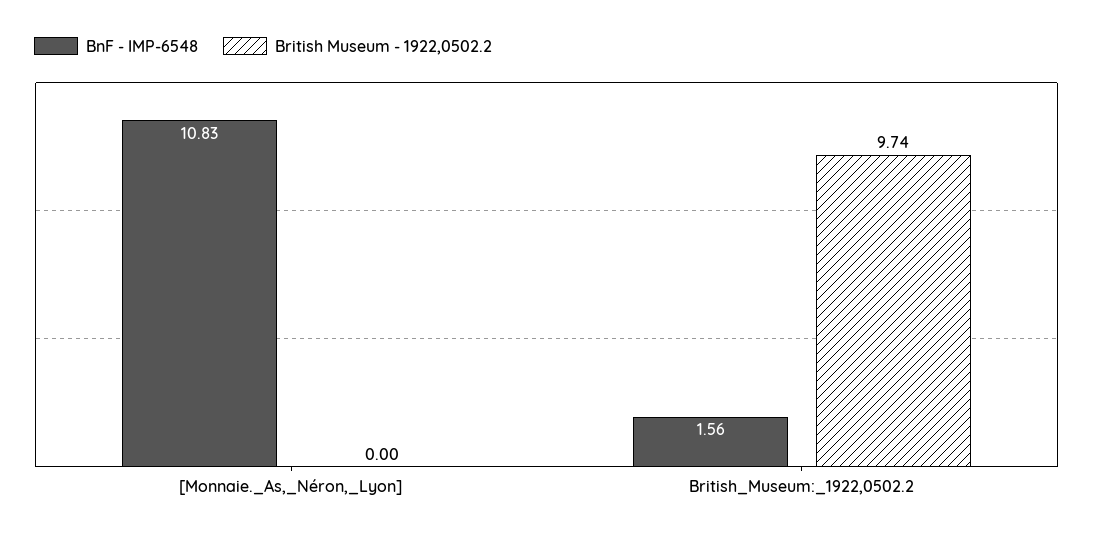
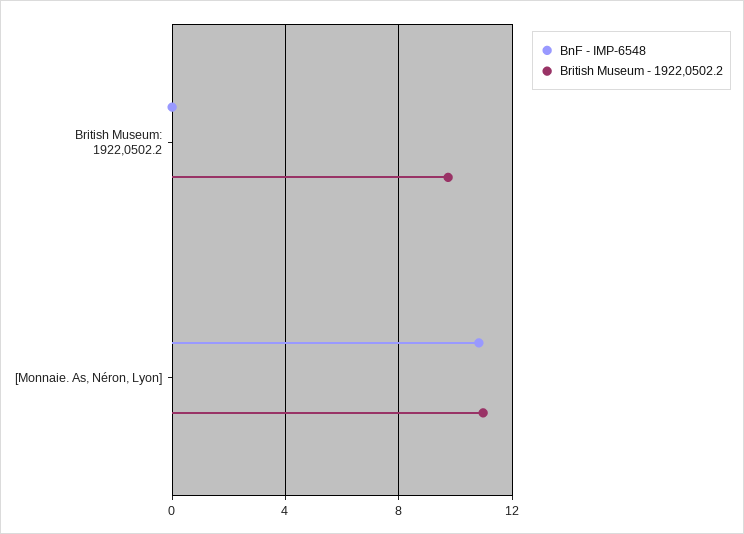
  {
    "BnF - IMP-6548": {
      "[Monnaie._As,_Néron,_Lyon]": 10.83,
-     "British_Museum:_1922,0502.2": 1.56
+     "British_Museum:_1922,0502.2": 0
    },
    "British Museum - 1922,0502.2": {
-     "[Monnaie._As,_Néron,_Lyon]": 0,
+     "[Monnaie._As,_Néron,_Lyon]": 11,
      "British_Museum:_1922,0502.2": 9.74
    }
  }

